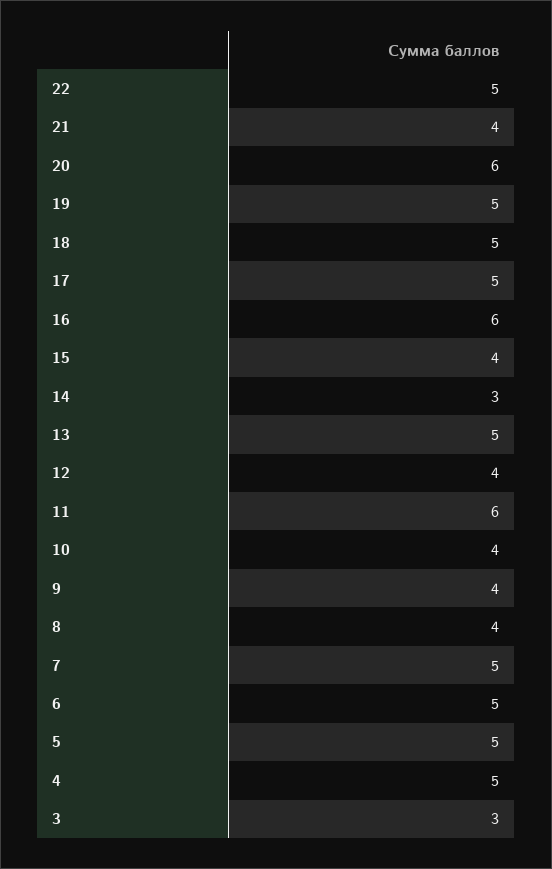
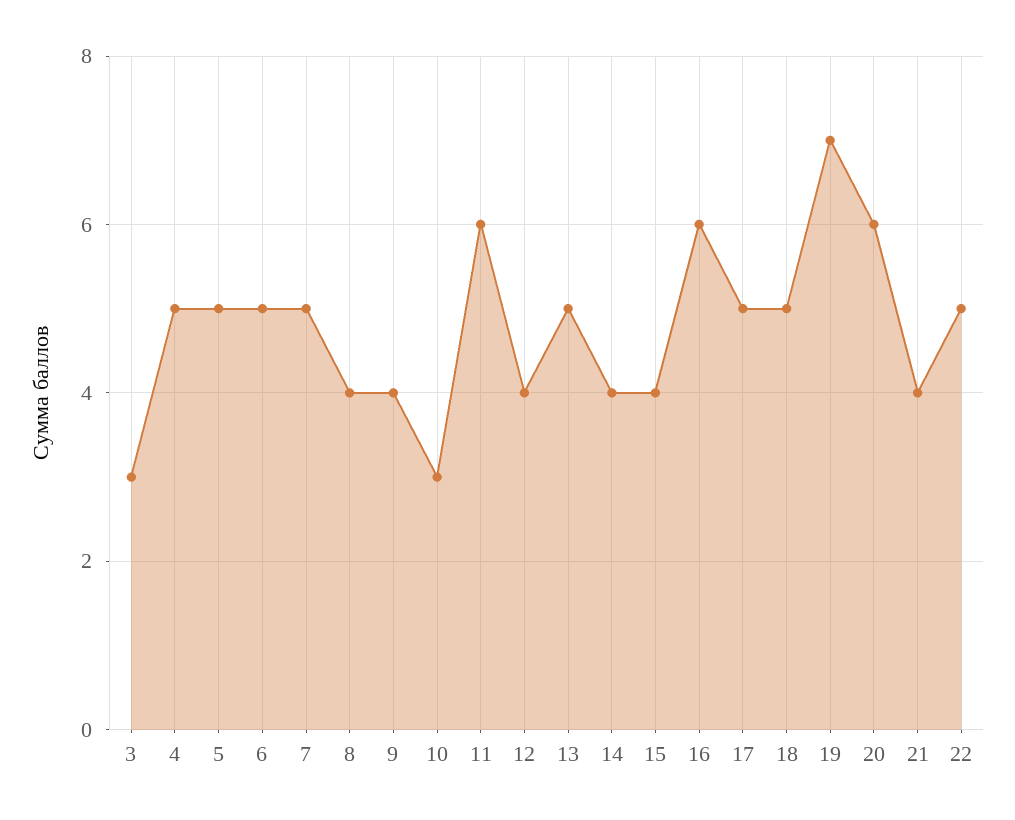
  {
    "22": 5,
    "21": 4,
    "20": 6,
-   "19": 5,
+   "19": 7,
    "18": 5,
    "17": 5,
    "16": 6,
    "15": 4,
-   "14": 3,
+   "14": 4,
    "13": 5,
    "12": 4,
    "11": 6,
-   "10": 4,
+   "10": 3,
    "9": 4,
    "8": 4,
    "7": 5,
    "6": 5,
    "5": 5,
    "4": 5,
    "3": 3
  }

